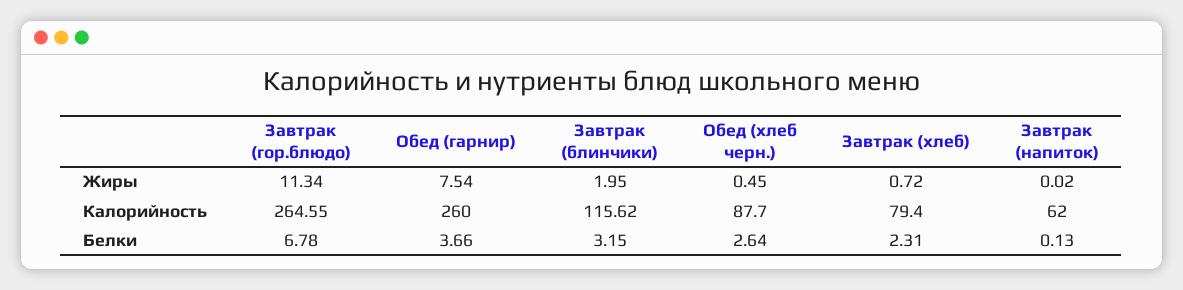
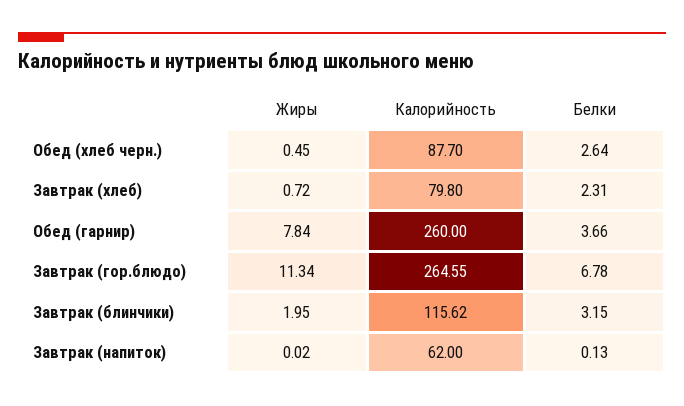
  {
    "Завтрак (гор.блюдо)": {
      "Жиры": 11.34,
      "Калорийность": 264.55,
      "Белки": 6.78
    },
    "Обед (гарнир)": {
-     "Жиры": 7.54,
+     "Жиры": 7.84,
      "Калорийность": 260,
      "Белки": 3.66
    },
    "Завтрак (блинчики)": {
      "Жиры": 1.95,
      "Калорийность": 115.62,
      "Белки": 3.15
    },
    "Обед (хлеб черн.)": {
      "Жиры": 0.45,
      "Калорийность": 87.7,
      "Белки": 2.64
    },
    "Завтрак (хлеб)": {
      "Жиры": 0.72,
-     "Калорийность": 79.4,
+     "Калорийность": 79.8,
      "Белки": 2.31
    },
    "Завтрак (напиток)": {
      "Жиры": 0.02,
      "Калорийность": 62,
      "Белки": 0.13
    }
  }

